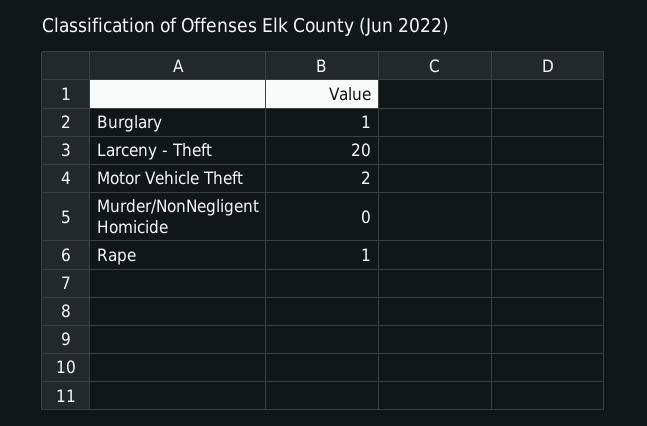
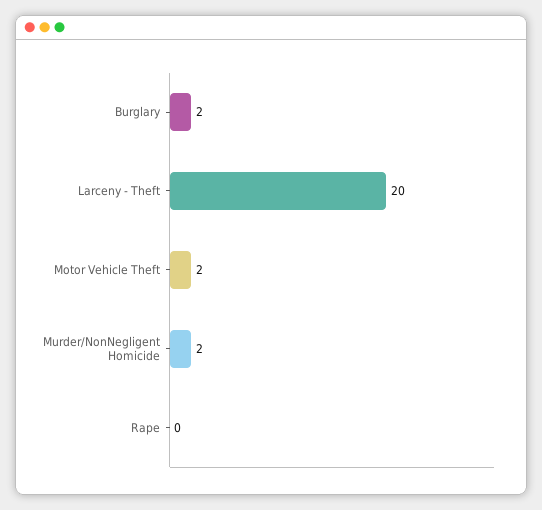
  {
-   "Burglary": 1,
+   "Burglary": 2,
    "Larceny - Theft": 20,
    "Motor Vehicle Theft": 2,
-   "Murder/NonNegligent Homicide": 0,
+   "Murder/NonNegligent Homicide": 2,
-   "Rape": 1
+   "Rape": 0
  }

